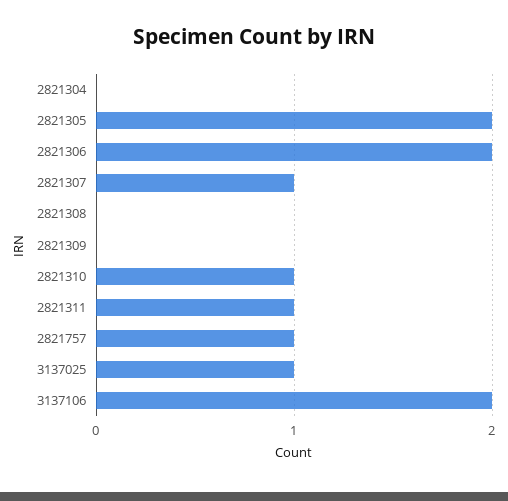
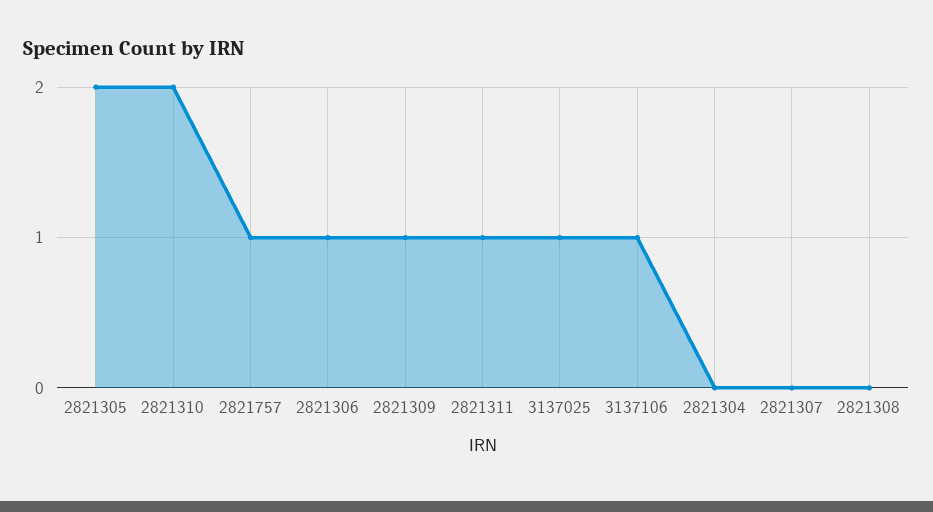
  {
    "2821304": 0,
    "2821305": 2,
-   "2821306": 2,
+   "2821306": 1,
-   "2821307": 1,
+   "2821307": 0,
    "2821308": 0,
-   "2821309": 0,
+   "2821309": 1,
-   "2821310": 1,
+   "2821310": 2,
    "2821311": 1,
    "2821757": 1,
    "3137025": 1,
-   "3137106": 2
+   "3137106": 1
  }

